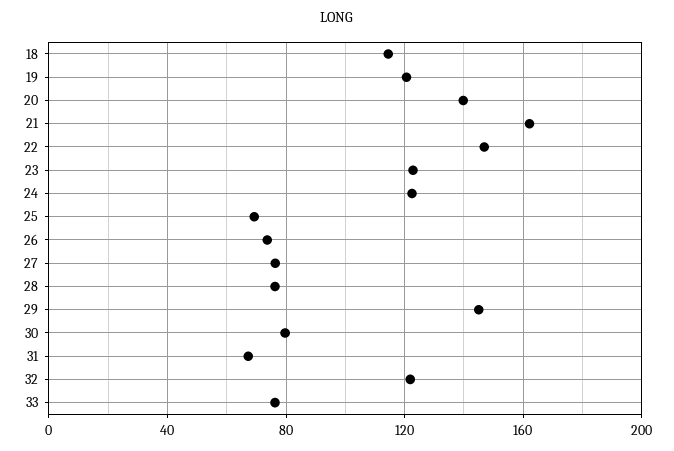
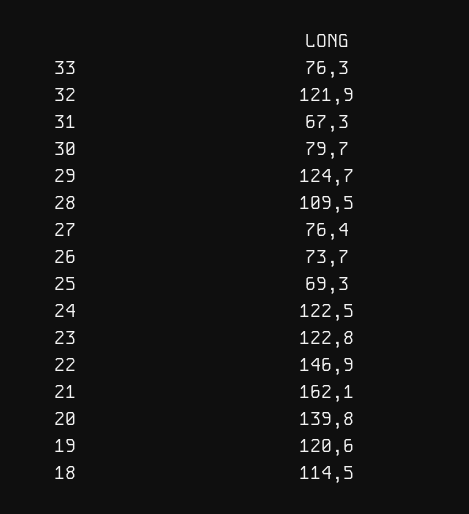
  {
    "18": 114.5,
    "19": 120.6,
    "20": 139.8,
    "21": 162.1,
    "22": 146.9,
    "23": 122.8,
    "24": 122.5,
    "25": 69.3,
    "26": 73.7,
    "27": 76.4,
-   "28": 75,
+   "28": 109.5,
-   "29": 145,
+   "29": 124.7,
    "30": 79.7,
    "31": 67.3,
    "32": 121.9,
    "33": 76.3
  }

